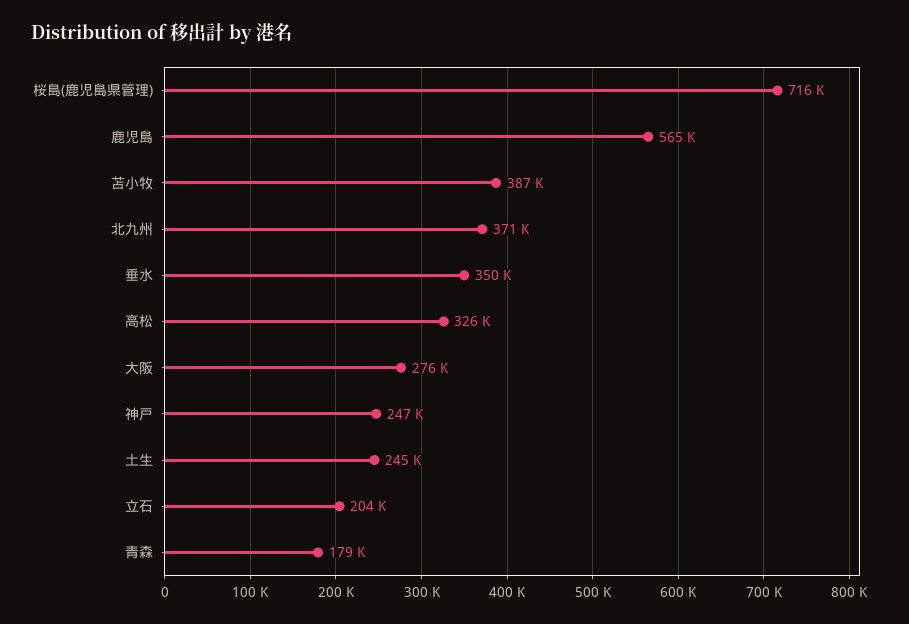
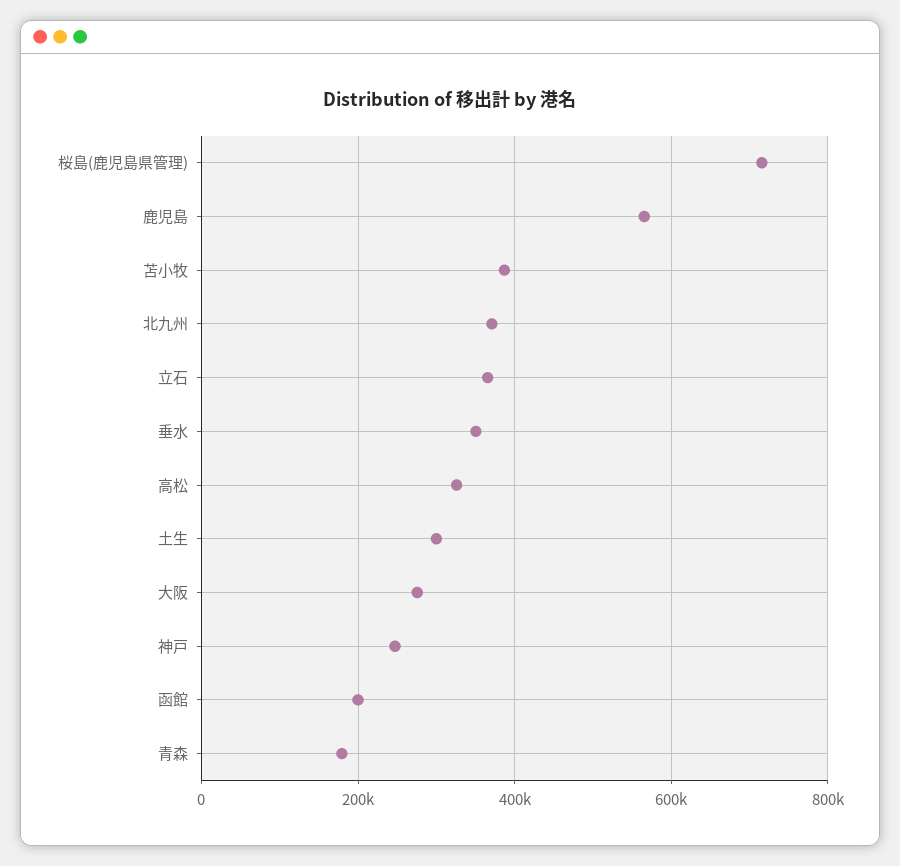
  {
    "桜島(鹿児島県管理)": 716000,
    "鹿児島": 565000,
    "苫小牧": 387000,
    "北九州": 371000,
    "垂水": 350000,
    "高松": 326000,
    "大阪": 276000,
    "神戸": 247000,
-   "土生": 245000,
+   "土生": 300000,
-   "立石": 204000,
+   "立石": 360000,
-   "青森": 179000
+   "青森": 179000,
+   "函館": 200000
  }

